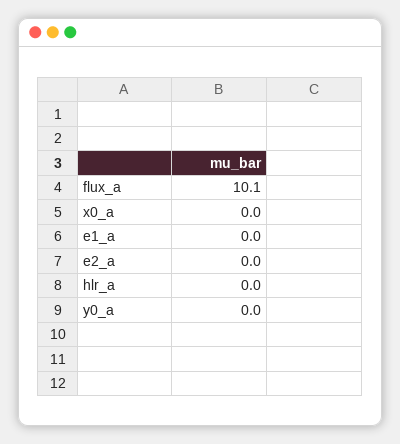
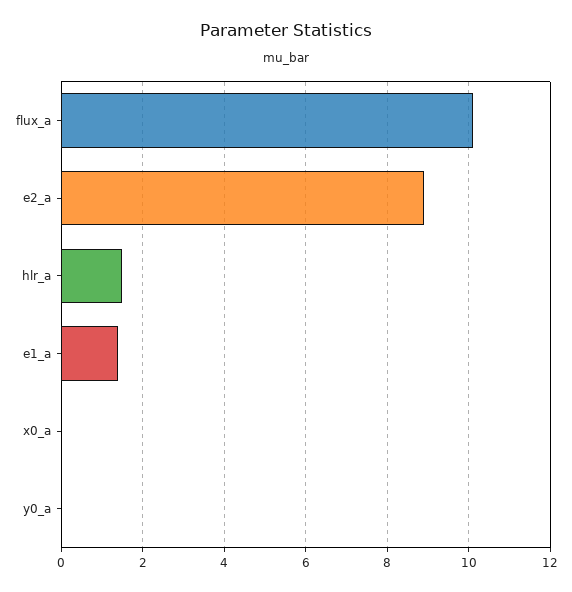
  {
    "flux_a": 10.1,
    "x0_a": 0,
-   "e1_a": 0,
+   "e1_a": 1.5,
-   "e2_a": 0,
+   "e2_a": 9,
-   "hlr_a": 0,
+   "hlr_a": 1.5,
    "y0_a": 0
  }

